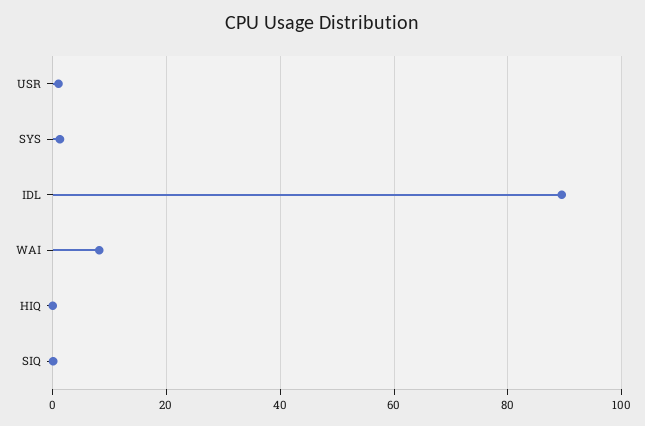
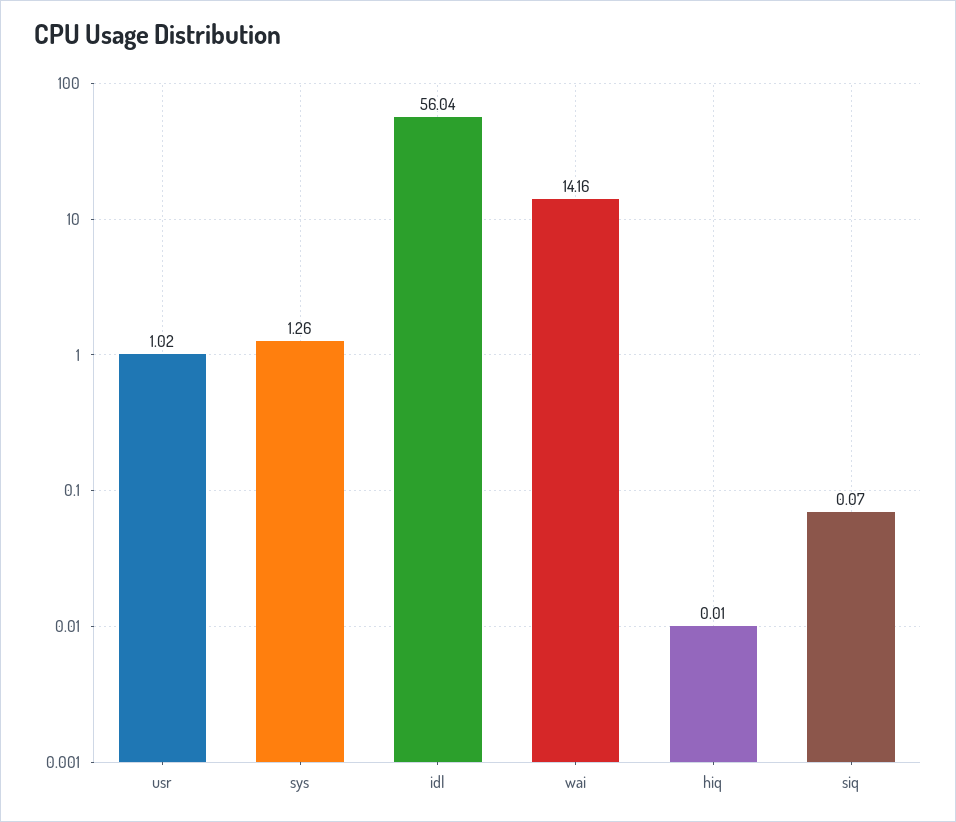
  {
    "USR": 1.02,
    "SYS": 1.26,
-   "IDL": 90,
+   "IDL": 56.04,
-   "WAI": 8,
+   "WAI": 14.16,
    "HIQ": 0.01,
    "SIQ": 0.07
  }

